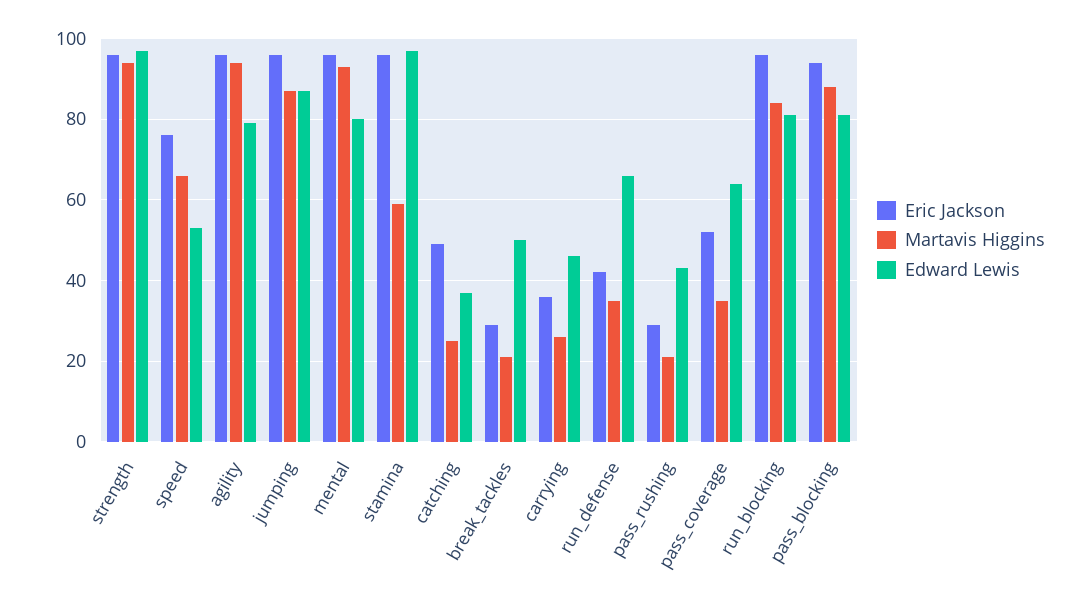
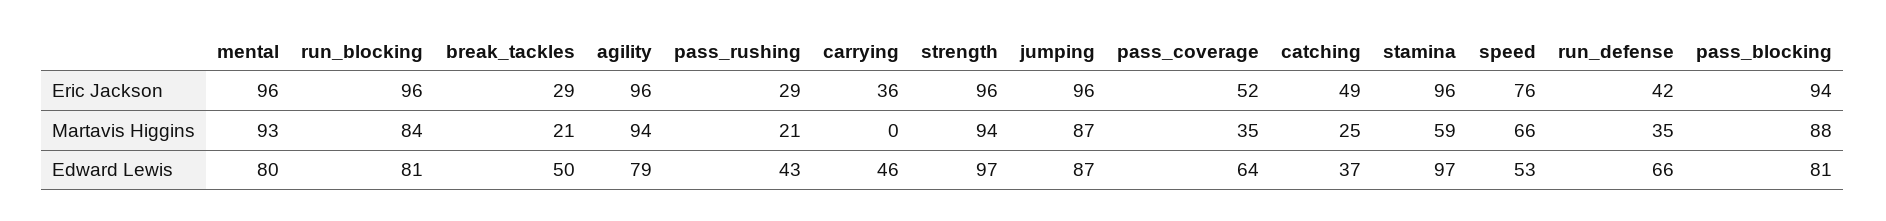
  {
    "Eric Jackson": {
      "strength": 96,
      "speed": 76,
      "agility": 96,
      "jumping": 96,
      "mental": 96,
      "stamina": 96,
      "catching": 49,
      "break_tackles": 29,
      "carrying": 36,
      "run_defense": 42,
      "pass_rushing": 29,
      "pass_coverage": 52,
      "run_blocking": 96,
      "pass_blocking": 94
    },
    "Martavis Higgins": {
      "strength": 94,
      "speed": 66,
      "agility": 94,
      "jumping": 87,
      "mental": 93,
      "stamina": 59,
      "catching": 25,
      "break_tackles": 21,
-     "carrying": 25,
+     "carrying": 0,
      "run_defense": 35,
      "pass_rushing": 21,
      "pass_coverage": 35,
      "run_blocking": 84,
      "pass_blocking": 88
    },
    "Edward Lewis": {
      "strength": 97,
      "speed": 53,
      "agility": 79,
      "jumping": 87,
      "mental": 80,
      "stamina": 97,
      "catching": 37,
      "break_tackles": 50,
      "carrying": 46,
      "run_defense": 66,
      "pass_rushing": 43,
      "pass_coverage": 64,
      "run_blocking": 81,
      "pass_blocking": 81
    }
  }

